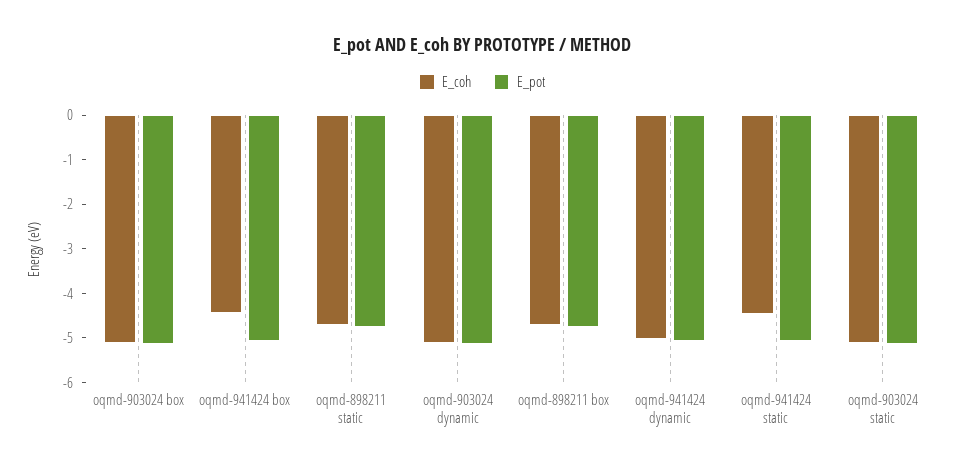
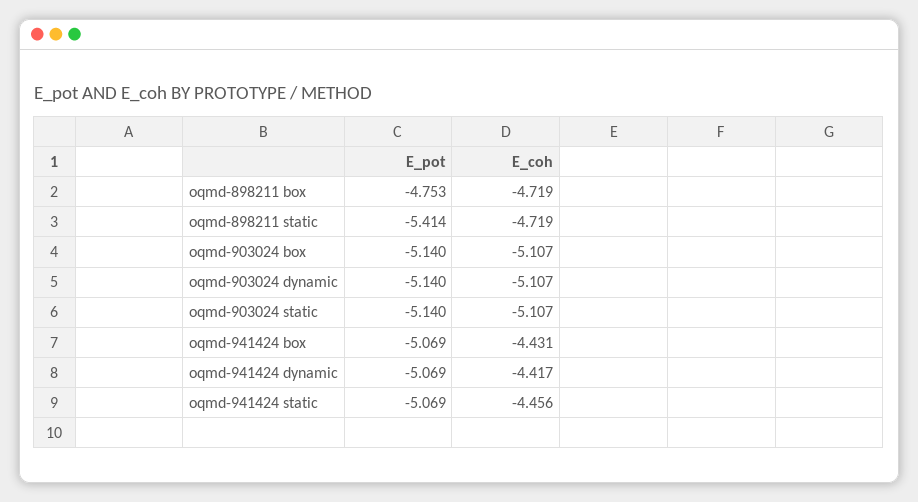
  {
    "E_coh": {
      "oqmd-903024 box": -5.107,
      "oqmd-941424 box": -4.431,
      "oqmd-898211 static": -4.719,
      "oqmd-903024 dynamic": -5.107,
      "oqmd-898211 box": -4.719,
-     "oqmd-941424 dynamic": -5,
+     "oqmd-941424 dynamic": -4.417,
      "oqmd-941424 static": -4.456,
      "oqmd-903024 static": -5.107
    },
    "E_pot": {
      "oqmd-903024 box": -5.14,
      "oqmd-941424 box": -5.069,
-     "oqmd-898211 static": -4.8,
+     "oqmd-898211 static": -5.414,
      "oqmd-903024 dynamic": -5.14,
      "oqmd-898211 box": -4.753,
      "oqmd-941424 dynamic": -5.069,
      "oqmd-941424 static": -5.069,
      "oqmd-903024 static": -5.14
    }
  }

